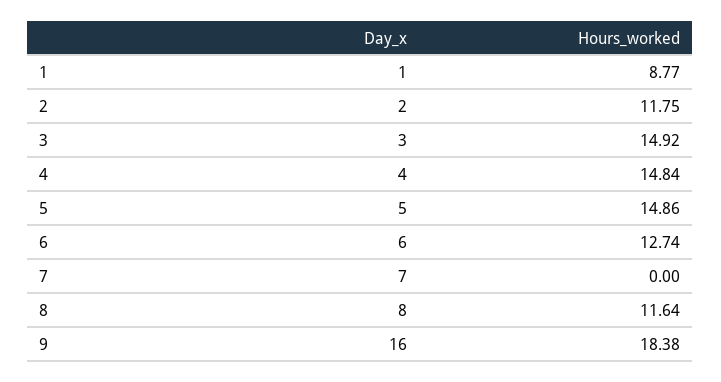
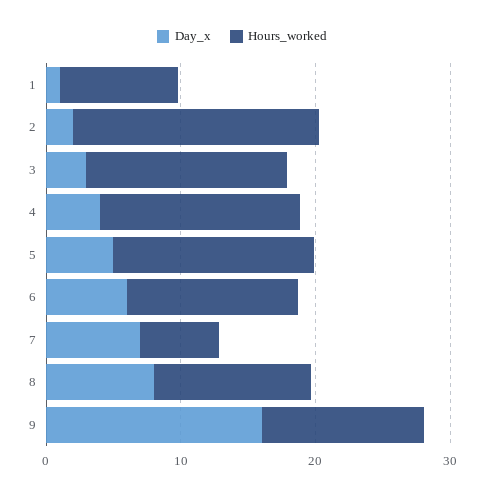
  {
    "Day_x": {
      "1": 1,
      "2": 2,
      "3": 3,
      "4": 4,
      "5": 5,
      "6": 6,
      "7": 7,
      "8": 8,
      "9": 16
    },
    "Hours_worked": {
      "1": 8.77,
-     "2": 11.75,
+     "2": 18,
      "3": 14.92,
      "4": 14.84,
      "5": 14.86,
      "6": 12.74,
-     "7": 0,
+     "7": 6,
      "8": 11.64,
-     "9": 18.38
+     "9": 12
    }
  }

